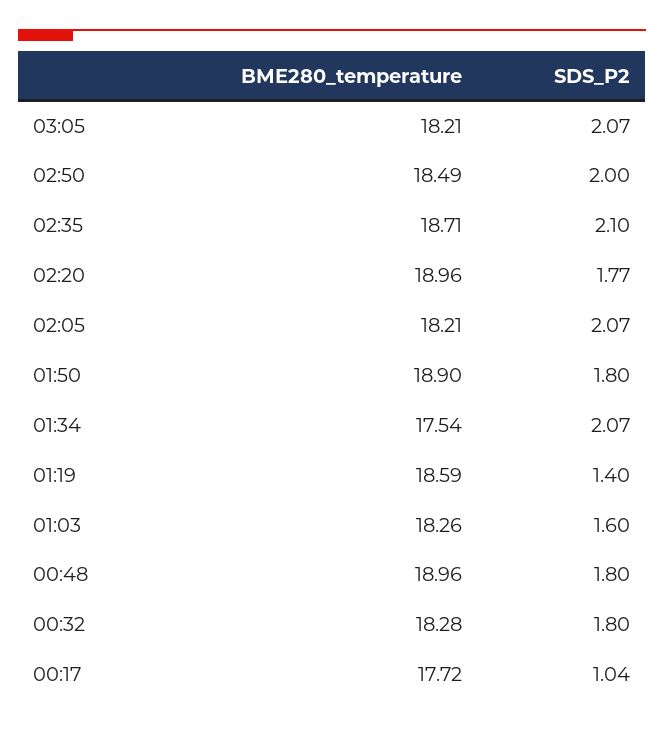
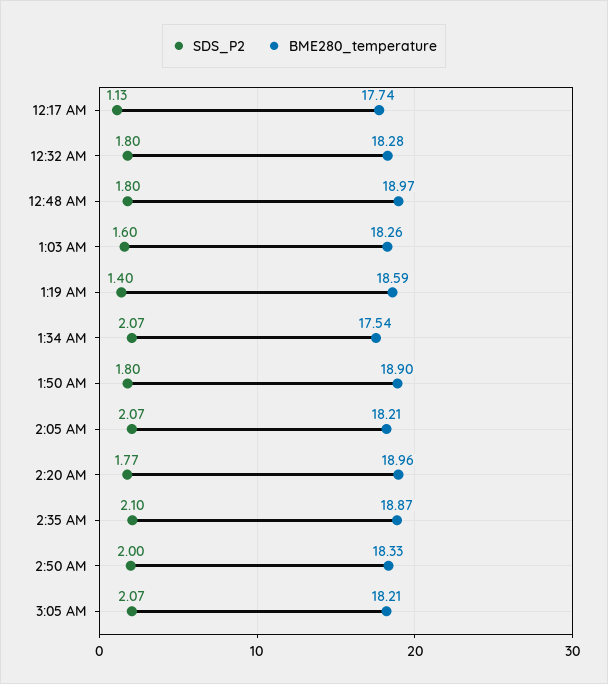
  {
    "BME280_temperature": {
      "03:05": 18.21,
-     "02:50": 18.49,
+     "02:50": 18.33,
-     "02:35": 18.71,
+     "02:35": 18.87,
      "02:20": 18.96,
      "02:05": 18.21,
      "01:50": 18.9,
      "01:34": 17.54,
      "01:19": 18.59,
      "01:03": 18.26,
-     "00:48": 18.96,
+     "00:48": 18.97,
      "00:32": 18.28,
-     "00:17": 17.72
+     "00:17": 17.74
    },
    "SDS_P2": {
      "03:05": 2.07,
      "02:50": 2,
      "02:35": 2.1,
      "02:20": 1.77,
      "02:05": 2.07,
      "01:50": 1.8,
      "01:34": 2.07,
      "01:19": 1.4,
      "01:03": 1.6,
      "00:48": 1.8,
      "00:32": 1.8,
-     "00:17": 1.04
+     "00:17": 1.13
    }
  }

